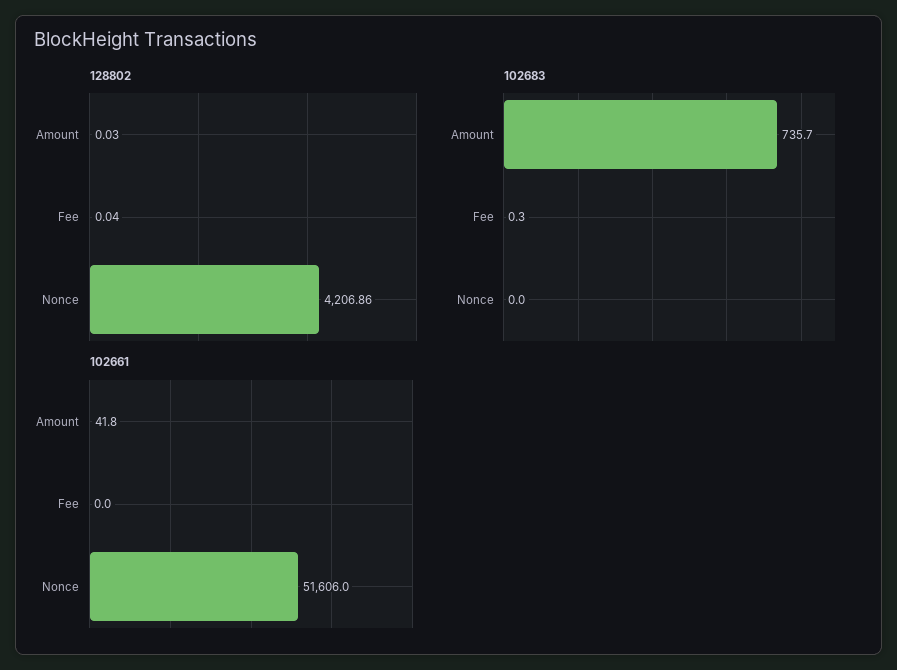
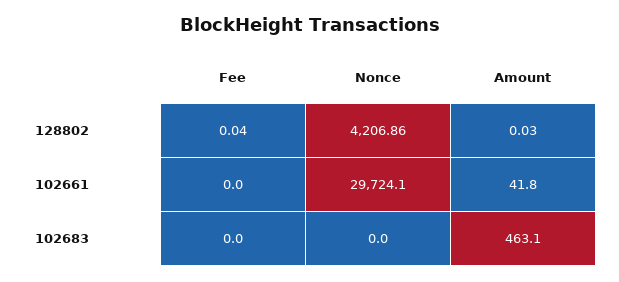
  {
    "128802": {
      "Amount": 0.03,
      "Fee": 0.04,
      "Nonce": 4206.86
    },
    "102683": {
-     "Amount": 735.7,
+     "Amount": 463.1,
-     "Fee": 0.3,
+     "Fee": 0,
      "Nonce": 0
    },
    "102661": {
      "Amount": 41.8,
      "Fee": 0,
-     "Nonce": 51606
+     "Nonce": 29724.1
    }
  }

